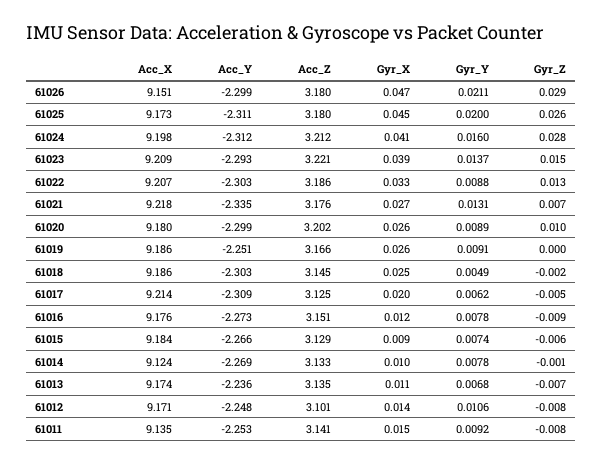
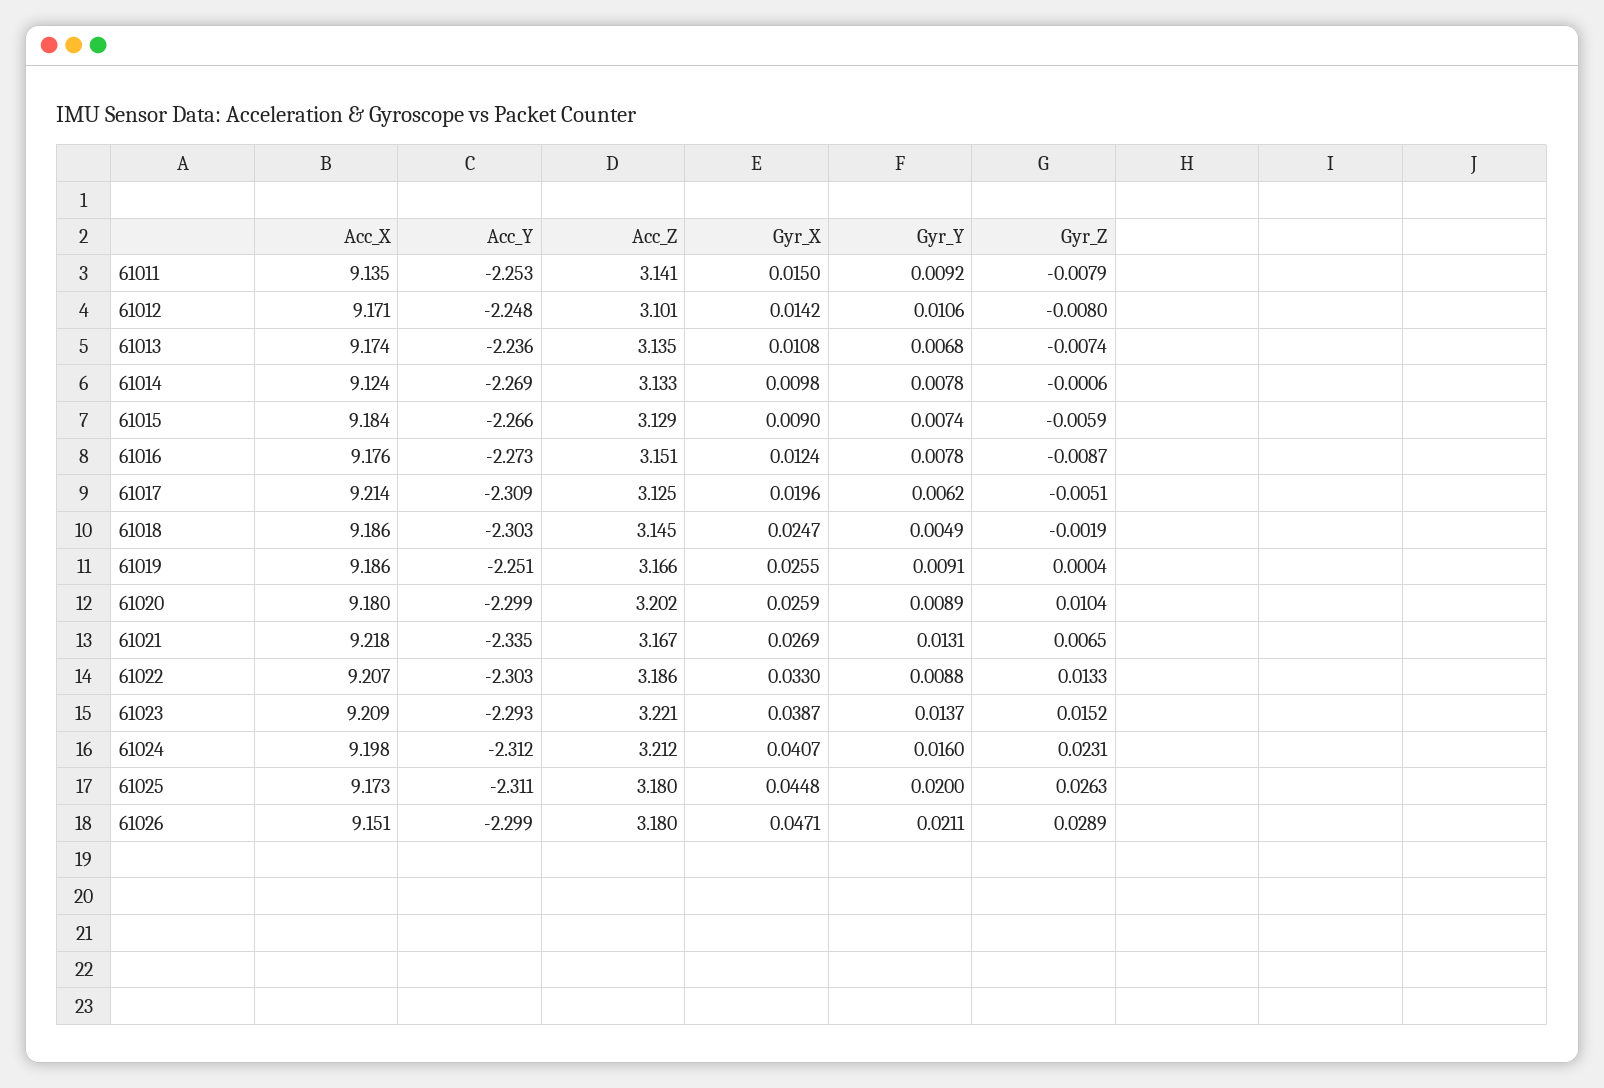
  {
    "Acc_X": {
      "61026": 9.151,
      "61025": 9.173,
      "61024": 9.198,
      "61023": 9.209,
      "61022": 9.207,
      "61021": 9.218,
      "61020": 9.18,
      "61019": 9.186,
      "61018": 9.186,
      "61017": 9.214,
      "61016": 9.176,
      "61015": 9.184,
      "61014": 9.124,
      "61013": 9.174,
      "61012": 9.171,
      "61011": 9.135
    },
    "Acc_Y": {
      "61026": -2.299,
      "61025": -2.311,
      "61024": -2.312,
      "61023": -2.293,
      "61022": -2.303,
      "61021": -2.335,
      "61020": -2.299,
      "61019": -2.251,
      "61018": -2.303,
      "61017": -2.309,
      "61016": -2.273,
      "61015": -2.266,
      "61014": -2.269,
      "61013": -2.236,
      "61012": -2.248,
      "61011": -2.253
    },
    "Acc_Z": {
      "61026": 3.18,
      "61025": 3.18,
      "61024": 3.212,
      "61023": 3.221,
      "61022": 3.186,
-     "61021": 3.176,
+     "61021": 3.167,
      "61020": 3.202,
      "61019": 3.166,
      "61018": 3.145,
      "61017": 3.125,
      "61016": 3.151,
      "61015": 3.129,
      "61014": 3.133,
      "61013": 3.135,
      "61012": 3.101,
      "61011": 3.141
    },
    "Gyr_X": {
      "61026": 0.0471,
      "61025": 0.0448,
      "61024": 0.0407,
      "61023": 0.0387,
      "61022": 0.033,
      "61021": 0.0269,
      "61020": 0.0259,
      "61019": 0.0255,
      "61018": 0.0247,
      "61017": 0.0196,
      "61016": 0.0124,
      "61015": 0.009,
      "61014": 0.0098,
      "61013": 0.0108,
      "61012": 0.0142,
      "61011": 0.015
    },
    "Gyr_Y": {
      "61026": 0.0211,
      "61025": 0.02,
      "61024": 0.016,
      "61023": 0.0137,
      "61022": 0.0088,
      "61021": 0.0131,
      "61020": 0.0089,
      "61019": 0.0091,
      "61018": 0.0049,
      "61017": 0.0062,
      "61016": 0.0078,
      "61015": 0.0074,
      "61014": 0.0078,
      "61013": 0.0068,
      "61012": 0.0106,
      "61011": 0.0092
    },
    "Gyr_Z": {
      "61026": 0.0289,
      "61025": 0.0263,
-     "61024": 0.028,
+     "61024": 0.0231,
      "61023": 0.0152,
      "61022": 0.0133,
      "61021": 0.0065,
      "61020": 0.0104,
      "61019": 0.0004,
      "61018": -0.0019,
      "61017": -0.0051,
      "61016": -0.0087,
      "61015": -0.0059,
      "61014": -0.0006,
      "61013": -0.0074,
      "61012": -0.008,
      "61011": -0.0079
    }
  }

